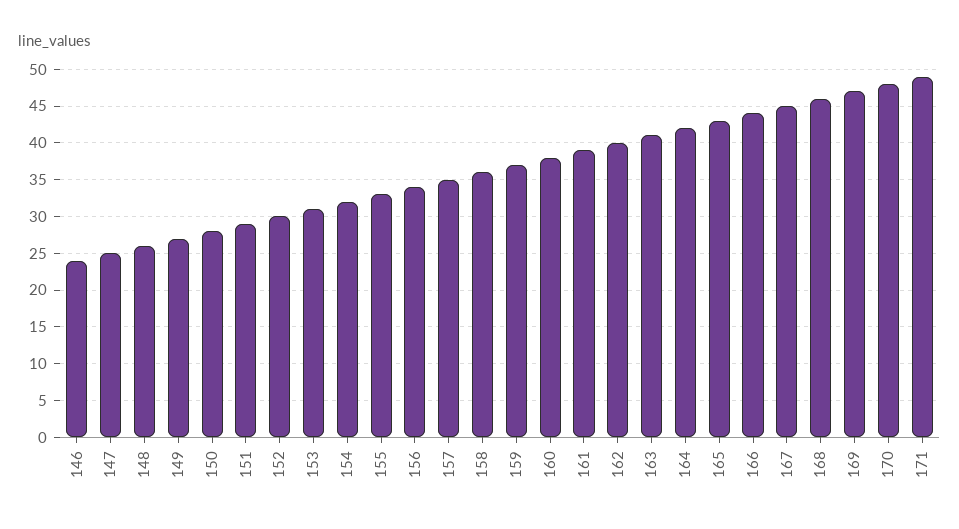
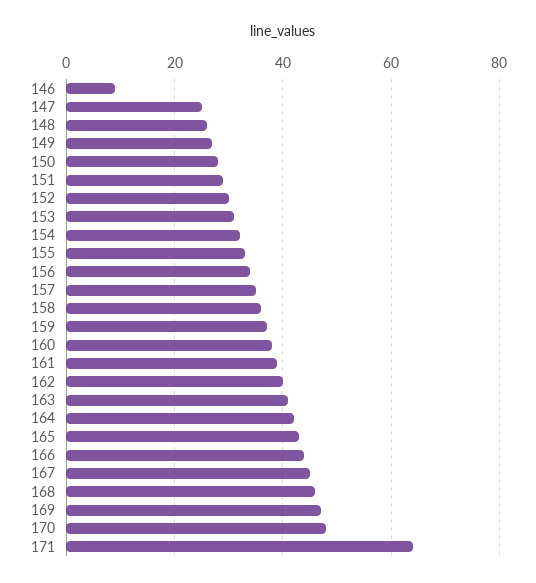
  {
-   "146": 24,
+   "146": 10,
    "147": 25,
    "148": 26,
    "149": 27,
    "150": 28,
    "151": 29,
    "152": 30,
    "153": 31,
    "154": 32,
    "155": 33,
    "156": 34,
    "157": 35,
    "158": 36,
    "159": 37,
    "160": 38,
    "161": 39,
    "162": 40,
    "163": 41,
    "164": 42,
    "165": 43,
    "166": 44,
    "167": 45,
    "168": 46,
    "169": 47,
    "170": 48,
-   "171": 49
+   "171": 65
  }

